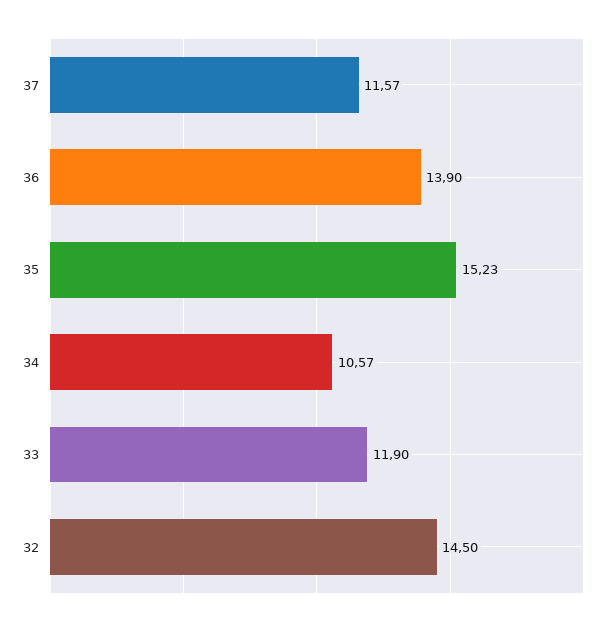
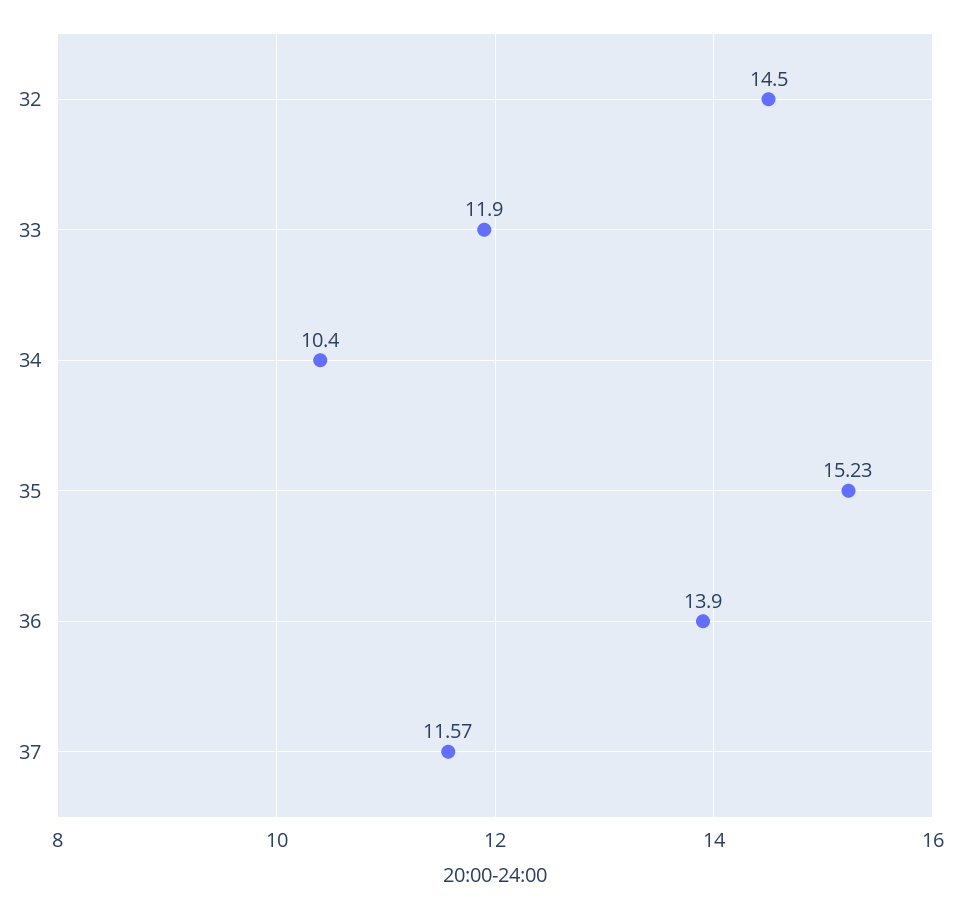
  {
    "37": 11.57,
    "36": 13.9,
    "35": 15.23,
-   "34": 10.57,
+   "34": 10.4,
    "33": 11.9,
    "32": 14.5
  }

